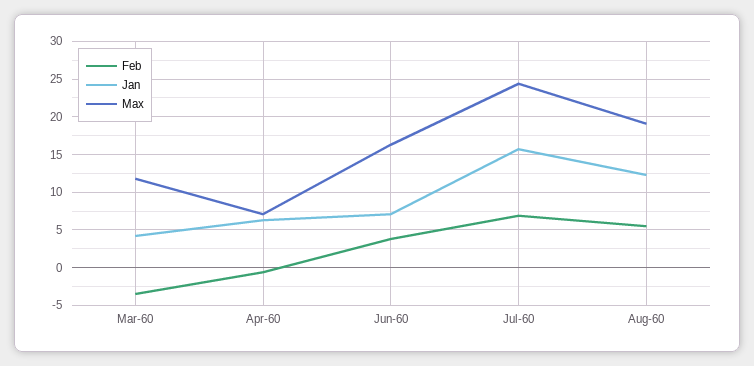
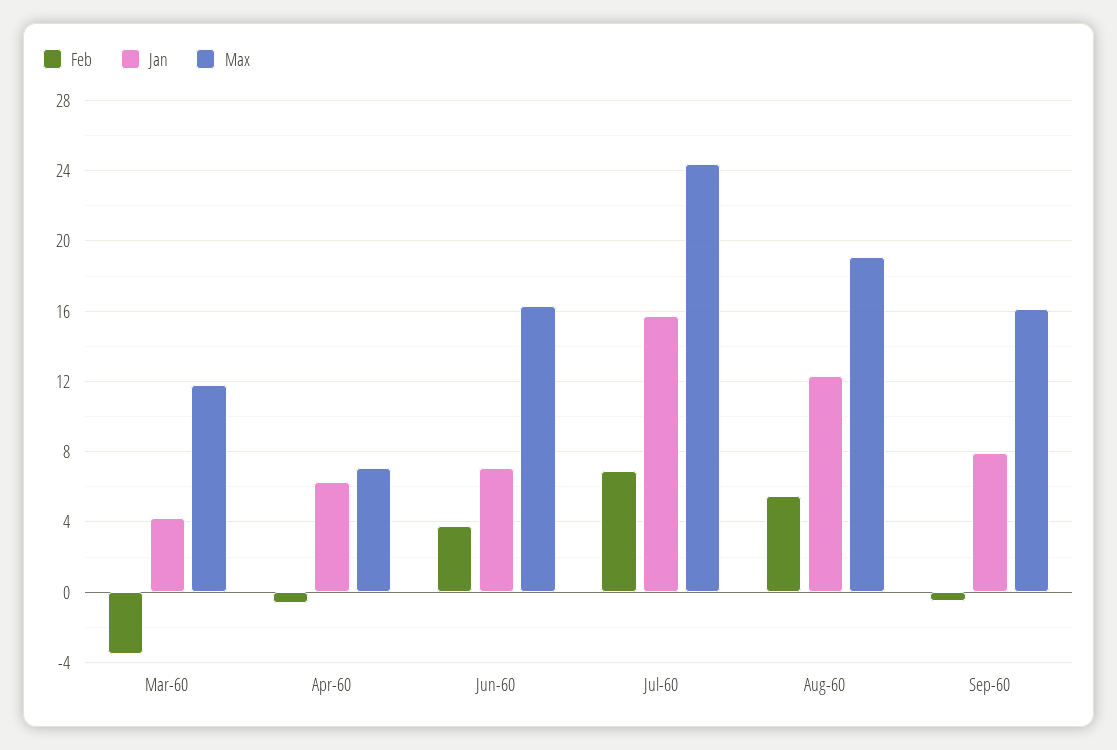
  {
    "Feb": {
      "Mar-60": -3.5,
      "Apr-60": -0.5,
      "Jun-60": 4,
      "Jul-60": 7,
-     "Aug-60": 5.5
+     "Aug-60": 5.5,
+     "Sep-60": -0.5
    },
    "Jan": {
      "Mar-60": 4,
      "Apr-60": 6.5,
      "Jun-60": 7,
      "Jul-60": 15.5,
-     "Aug-60": 12.5
+     "Aug-60": 12.5,
+     "Sep-60": 8
    },
    "Max": {
      "Mar-60": 12,
      "Apr-60": 7,
      "Jun-60": 16.5,
      "Jul-60": 24.5,
-     "Aug-60": 19
+     "Aug-60": 19,
+     "Sep-60": 16
    }
  }

